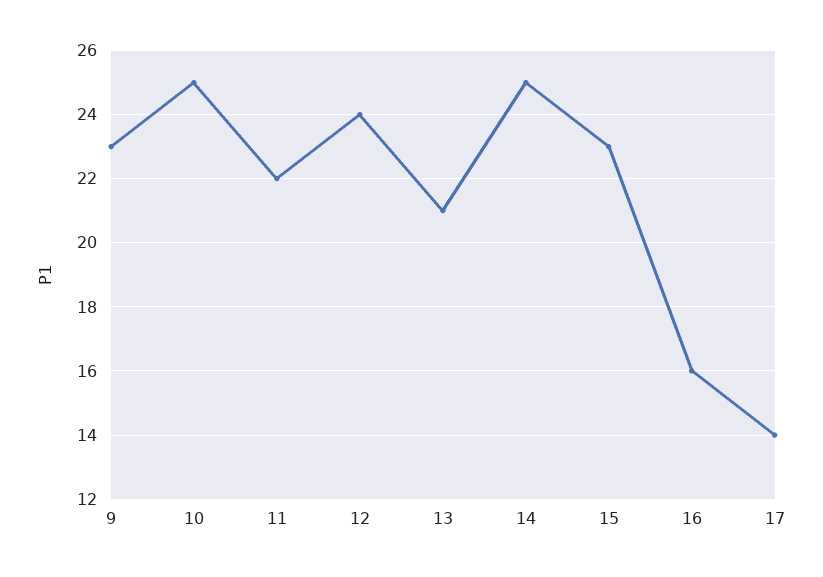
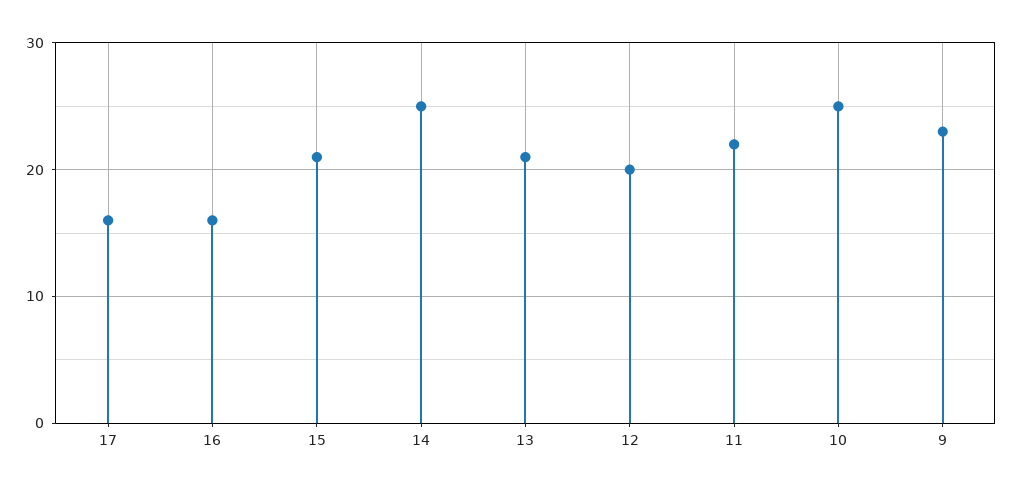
  {
    "9": 23,
    "10": 25,
    "11": 22,
-   "12": 24,
+   "12": 20,
    "13": 21,
    "14": 25,
-   "15": 23,
+   "15": 21,
    "16": 16,
-   "17": 14
+   "17": 16
  }

